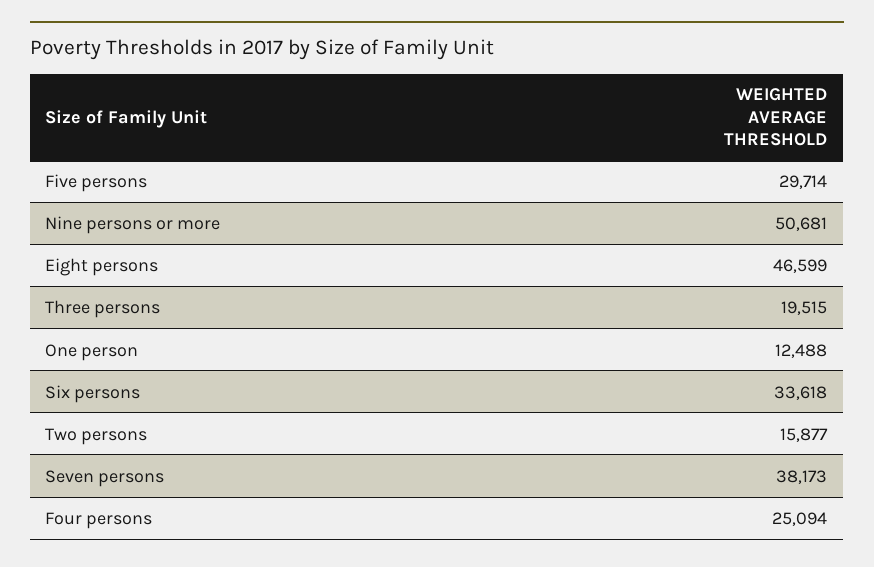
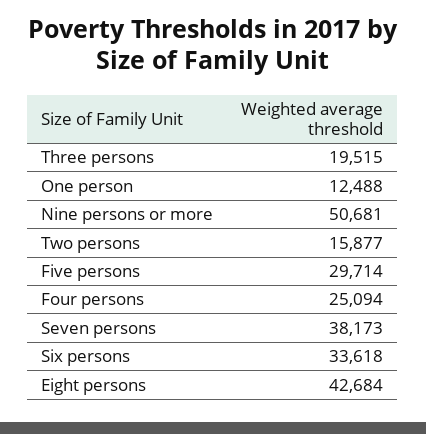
  {
    "Five persons": 29714,
    "Nine persons or more": 50681,
-   "Eight persons": 46599,
+   "Eight persons": 42684,
    "Three persons": 19515,
    "One person": 12488,
    "Six persons": 33618,
    "Two persons": 15877,
    "Seven persons": 38173,
    "Four persons": 25094
  }

